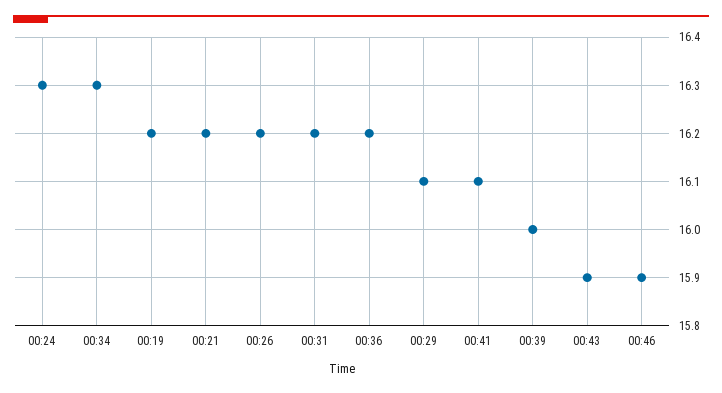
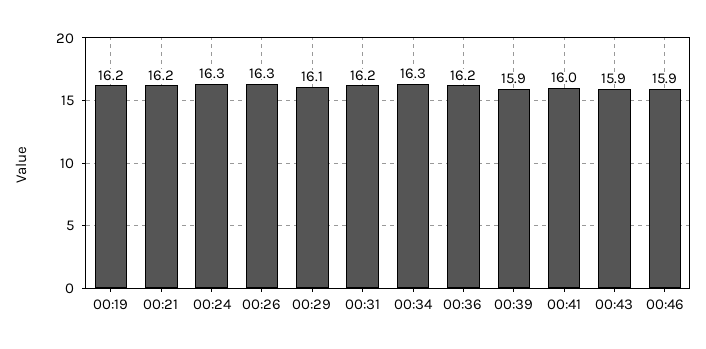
  {
    "00:24": 16.3,
    "00:34": 16.3,
    "00:19": 16.2,
    "00:21": 16.2,
-   "00:26": 16.2,
+   "00:26": 16.3,
    "00:31": 16.2,
    "00:36": 16.2,
    "00:29": 16.1,
-   "00:41": 16.1,
+   "00:41": 16,
-   "00:39": 16,
+   "00:39": 15.9,
    "00:43": 15.9,
    "00:46": 15.9
  }

